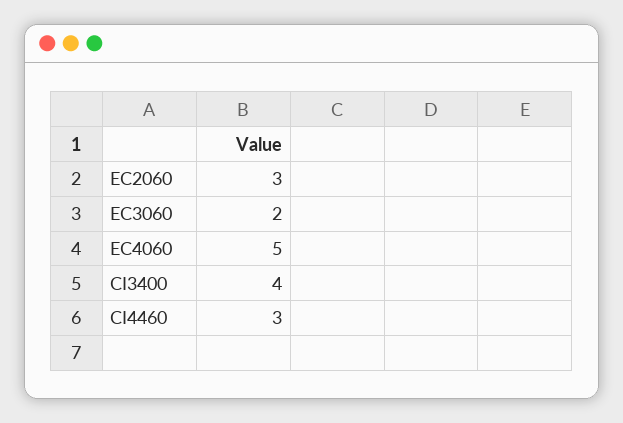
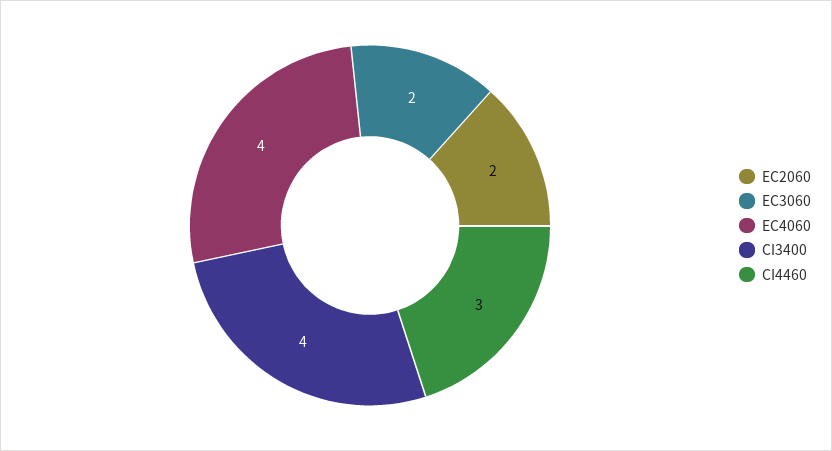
  {
-   "EC2060": 3,
+   "EC2060": 2,
    "EC3060": 2,
-   "EC4060": 5,
+   "EC4060": 4,
    "CI3400": 4,
    "CI4460": 3
  }

